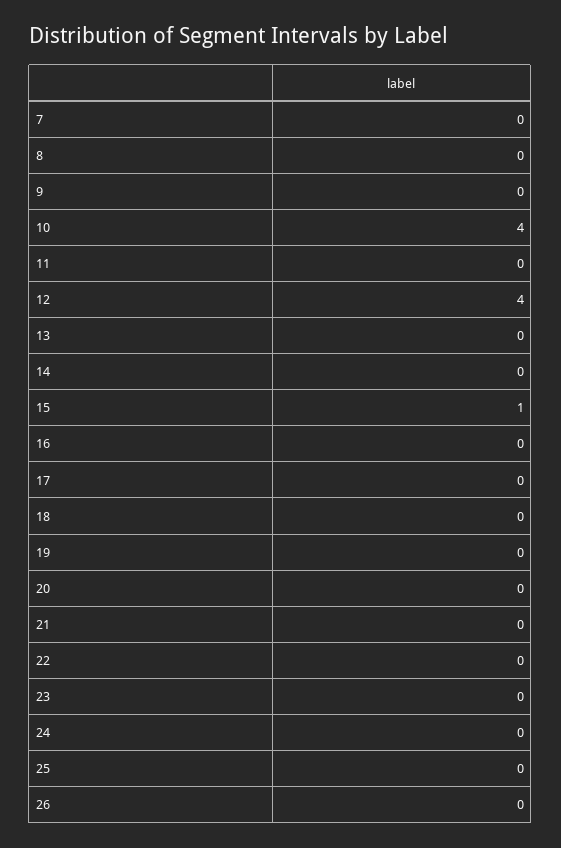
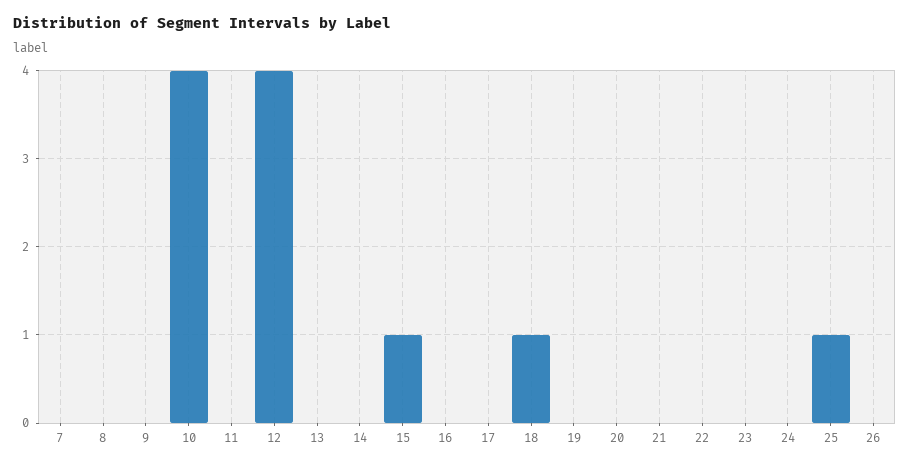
  {
    "7": 0,
    "8": 0,
    "9": 0,
    "10": 4,
    "11": 0,
    "12": 4,
    "13": 0,
    "14": 0,
    "15": 1,
    "16": 0,
    "17": 0,
-   "18": 0,
+   "18": 1,
    "19": 0,
    "20": 0,
    "21": 0,
    "22": 0,
    "23": 0,
    "24": 0,
-   "25": 0,
+   "25": 1,
    "26": 0
  }

